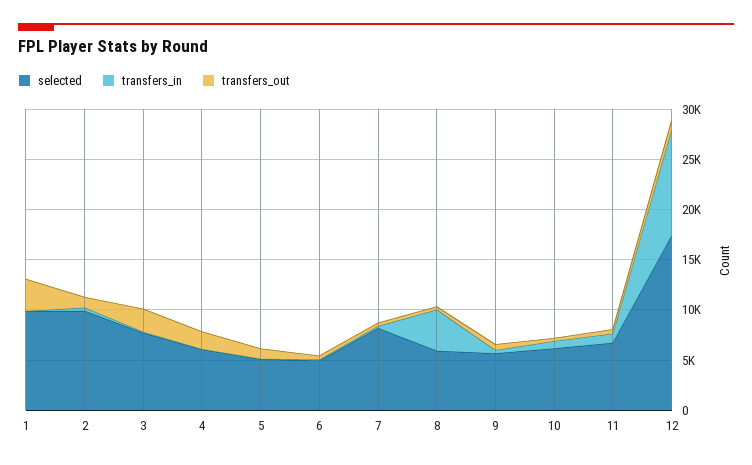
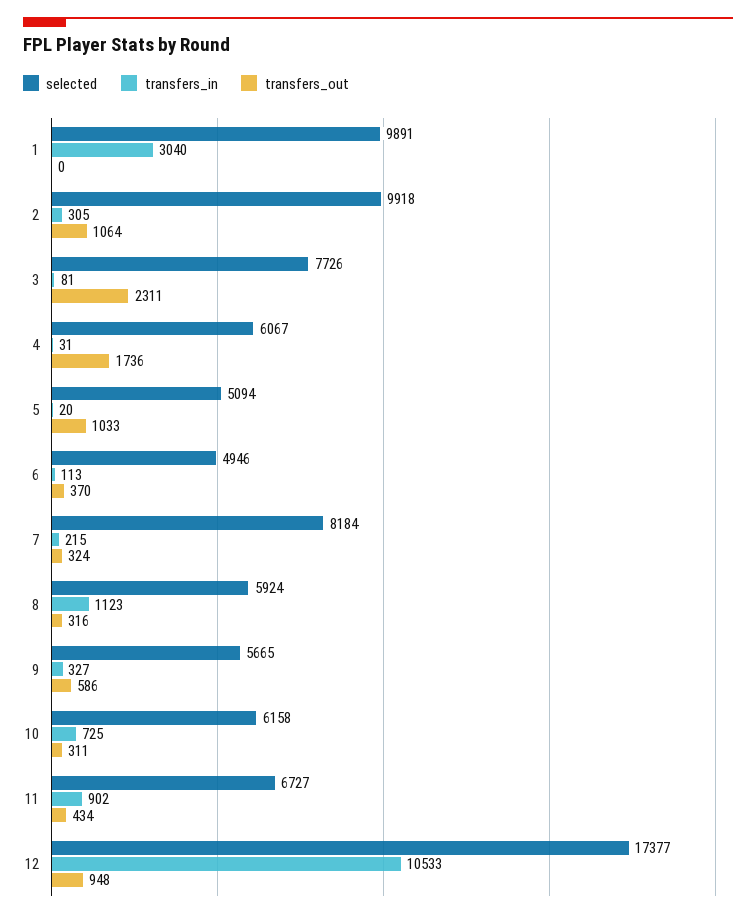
  {
    "selected": {
      "1": 9891,
      "2": 9918,
      "3": 7726,
      "4": 6067,
      "5": 5094,
      "6": 4946,
      "7": 8184,
      "8": 5924,
      "9": 5665,
      "10": 6158,
      "11": 6727,
      "12": 17377
    },
    "transfers_in": {
-     "1": 0,
+     "1": 3040,
      "2": 305,
      "3": 81,
      "4": 31,
      "5": 20,
      "6": 113,
      "7": 215,
-     "8": 4000,
+     "8": 1123,
      "9": 327,
      "10": 725,
      "11": 902,
      "12": 10533
    },
    "transfers_out": {
-     "1": 3000,
+     "1": 0,
      "2": 1064,
      "3": 2311,
      "4": 1736,
      "5": 1033,
      "6": 370,
      "7": 324,
      "8": 316,
      "9": 586,
      "10": 311,
      "11": 434,
      "12": 948
    }
  }

